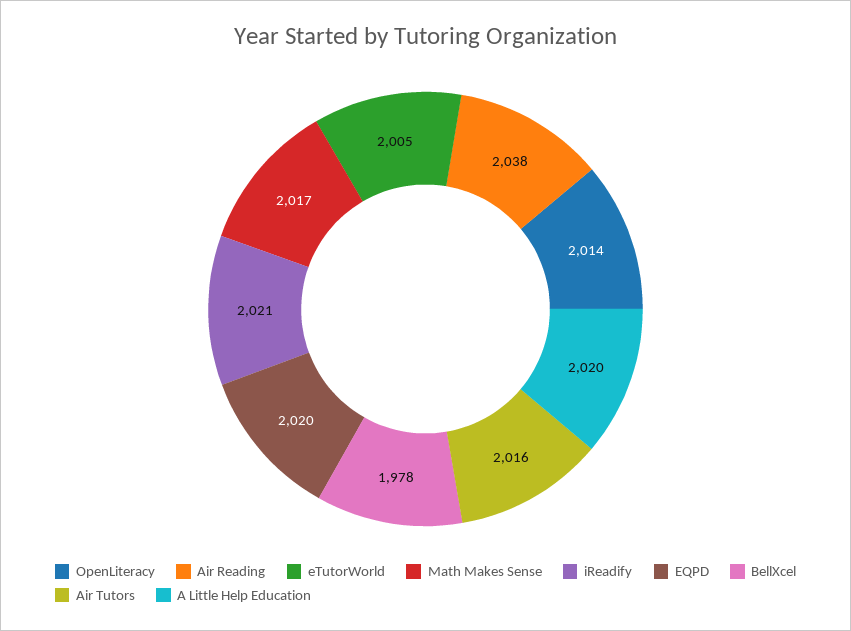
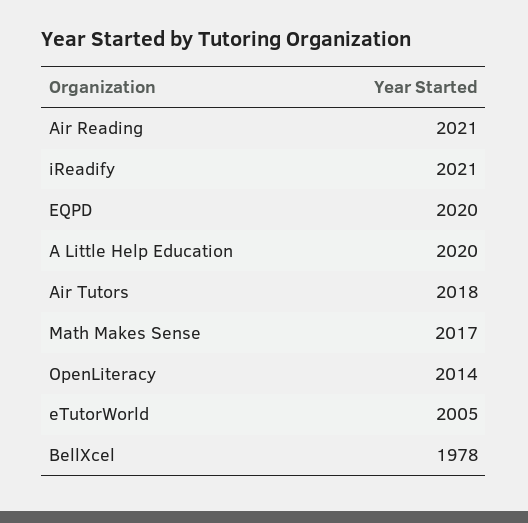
  {
    "OpenLiteracy": 2014,
-   "Air Reading": 2038,
+   "Air Reading": 2021,
    "eTutorWorld": 2005,
    "Math Makes Sense": 2017,
    "iReadify": 2021,
    "EQPD": 2020,
    "BellXcel": 1978,
-   "Air Tutors": 2016,
+   "Air Tutors": 2018,
    "A Little Help Education": 2020
  }

